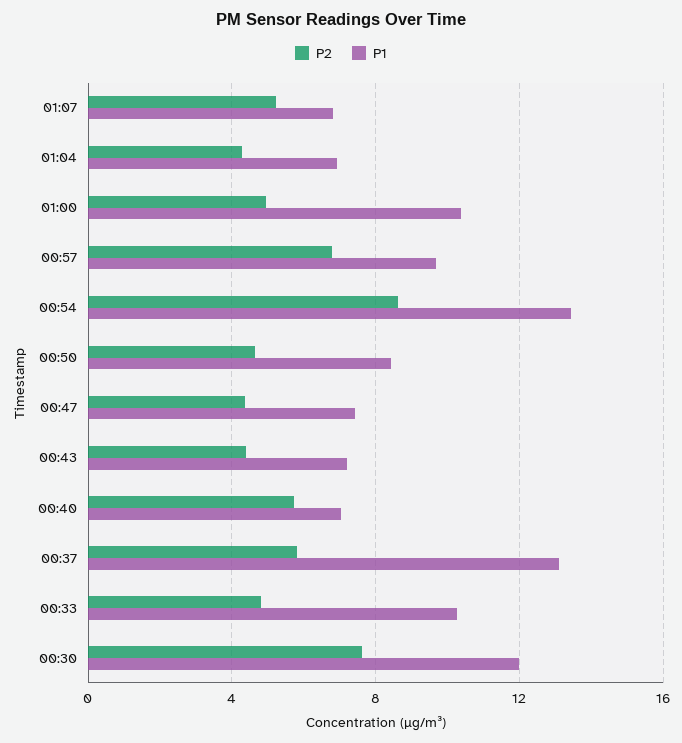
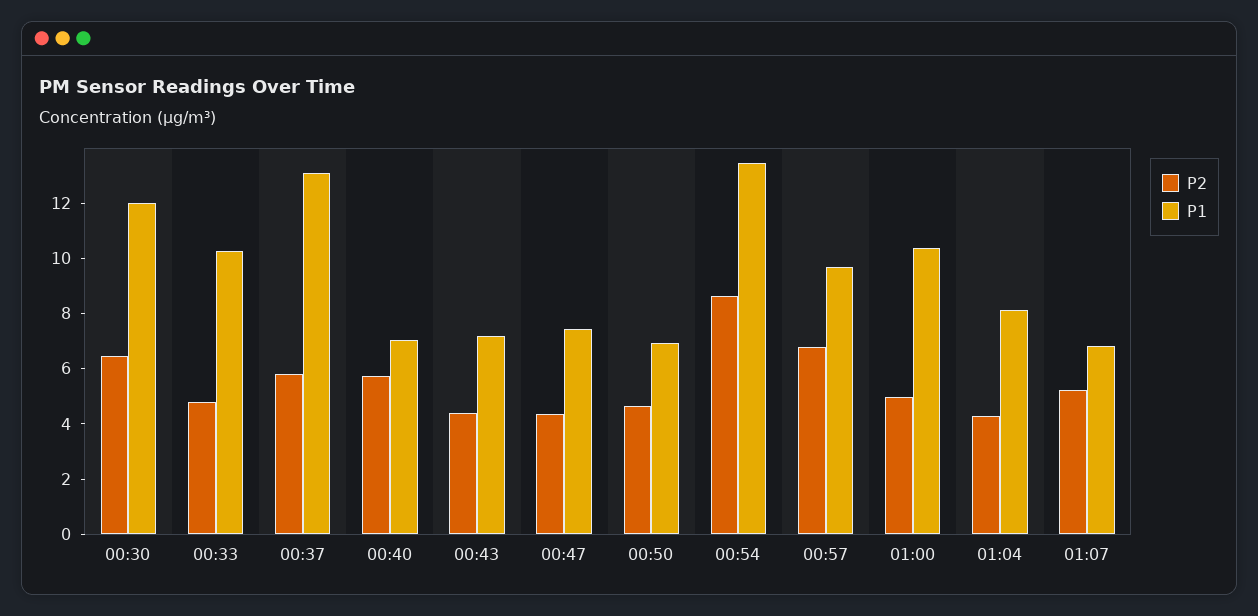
  {
    "P2": {
      "01:07": 5,
      "01:04": 4.5,
      "01:00": 5,
      "00:57": 7,
      "00:54": 8.5,
      "00:50": 4.5,
      "00:47": 4.5,
      "00:43": 4.5,
      "00:40": 5.5,
      "00:37": 6,
      "00:33": 5,
-     "00:30": 7.5
+     "00:30": 6.5
    },
    "P1": {
      "01:07": 7,
-     "01:04": 7,
+     "01:04": 8,
      "01:00": 10.5,
      "00:57": 9.5,
      "00:54": 13.5,
-     "00:50": 8.5,
+     "00:50": 7,
      "00:47": 7.5,
      "00:43": 7,
      "00:40": 7,
      "00:37": 13,
      "00:33": 10.5,
      "00:30": 12
    }
  }

